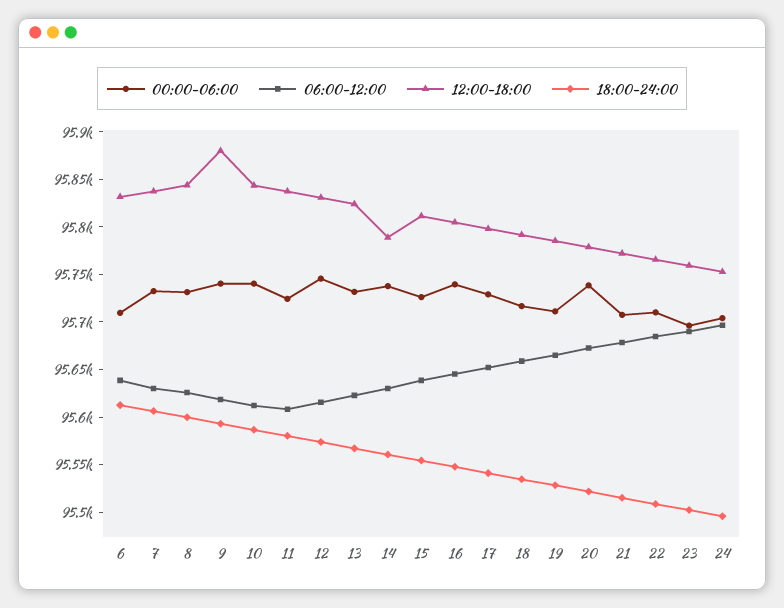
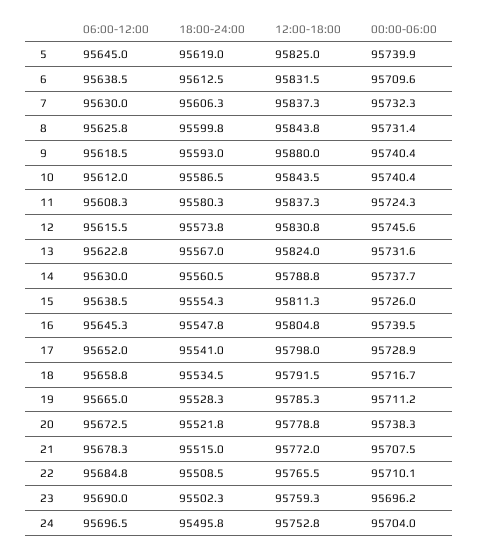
  {
    "00:00-06:00": {
      "6": 95709.6,
      "7": 95732.3,
      "8": 95731.4,
      "9": 95740.4,
      "10": 95740.4,
      "11": 95724.3,
      "12": 95745.6,
      "13": 95731.6,
      "14": 95737.7,
      "15": 95726,
      "16": 95739.5,
      "17": 95728.9,
      "18": 95716.7,
      "19": 95711.2,
      "20": 95738.3,
      "21": 95707.5,
      "22": 95710.1,
      "23": 95696.2,
-     "24": 95704
+     "24": 95704,
+     "5": 95739.9
    },
    "06:00-12:00": {
      "6": 95638.5,
      "7": 95630,
      "8": 95625.8,
      "9": 95618.5,
      "10": 95612,
      "11": 95608.3,
      "12": 95615.5,
      "13": 95622.8,
      "14": 95630,
      "15": 95638.5,
      "16": 95645.3,
      "17": 95652,
      "18": 95658.8,
      "19": 95665,
      "20": 95672.5,
      "21": 95678.3,
      "22": 95684.8,
      "23": 95690,
-     "24": 95696.5
+     "24": 95696.5,
+     "5": 95645
    },
    "12:00-18:00": {
      "6": 95831.5,
      "7": 95837.3,
      "8": 95843.8,
      "9": 95880,
      "10": 95843.5,
      "11": 95837.3,
      "12": 95830.8,
      "13": 95824,
      "14": 95788.8,
      "15": 95811.3,
      "16": 95804.8,
      "17": 95798,
      "18": 95791.5,
      "19": 95785.3,
      "20": 95778.8,
      "21": 95772,
      "22": 95765.5,
      "23": 95759.3,
-     "24": 95752.8
+     "24": 95752.8,
+     "5": 95825
    },
    "18:00-24:00": {
      "6": 95612.5,
      "7": 95606.3,
      "8": 95599.8,
      "9": 95593,
      "10": 95586.5,
      "11": 95580.3,
      "12": 95573.8,
      "13": 95567,
      "14": 95560.5,
      "15": 95554.3,
      "16": 95547.8,
      "17": 95541,
      "18": 95534.5,
      "19": 95528.3,
      "20": 95521.8,
      "21": 95515,
      "22": 95508.5,
      "23": 95502.3,
-     "24": 95495.8
+     "24": 95495.8,
+     "5": 95619
    }
  }

